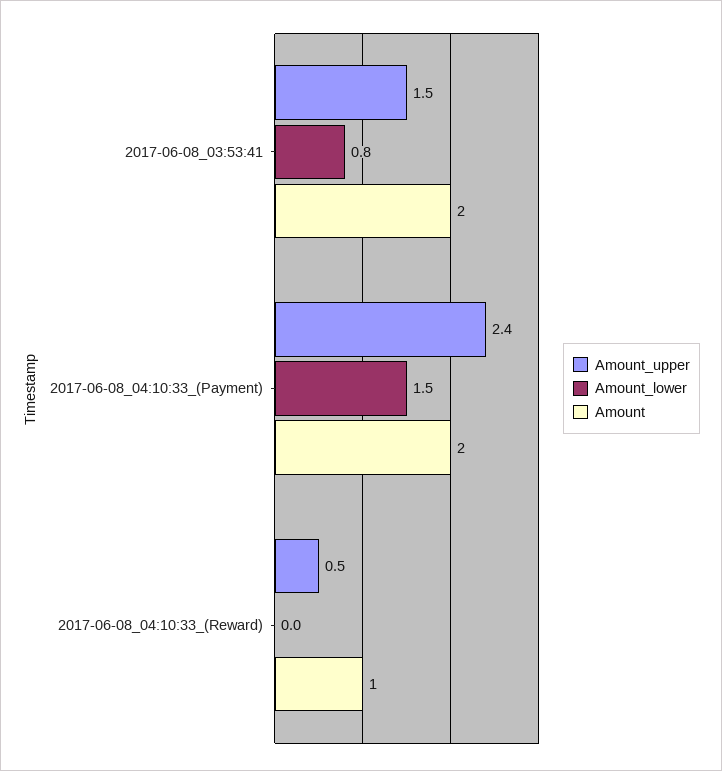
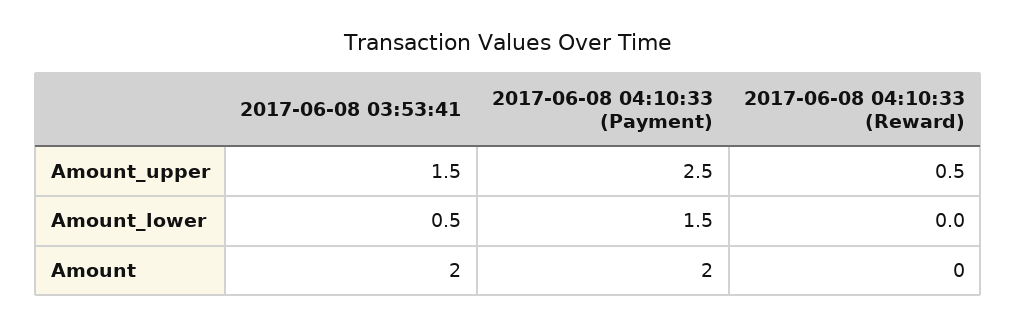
  {
    "Amount_upper": {
      "2017-06-08_03:53:41": 1.5,
-     "2017-06-08_04:10:33_(Payment)": 2.4,
+     "2017-06-08_04:10:33_(Payment)": 2.5,
      "2017-06-08_04:10:33_(Reward)": 0.5
    },
    "Amount_lower": {
-     "2017-06-08_03:53:41": 0.8,
+     "2017-06-08_03:53:41": 0.5,
      "2017-06-08_04:10:33_(Payment)": 1.5,
      "2017-06-08_04:10:33_(Reward)": 0
    },
    "Amount": {
      "2017-06-08_03:53:41": 2,
      "2017-06-08_04:10:33_(Payment)": 2,
-     "2017-06-08_04:10:33_(Reward)": 1
+     "2017-06-08_04:10:33_(Reward)": 0
    }
  }

